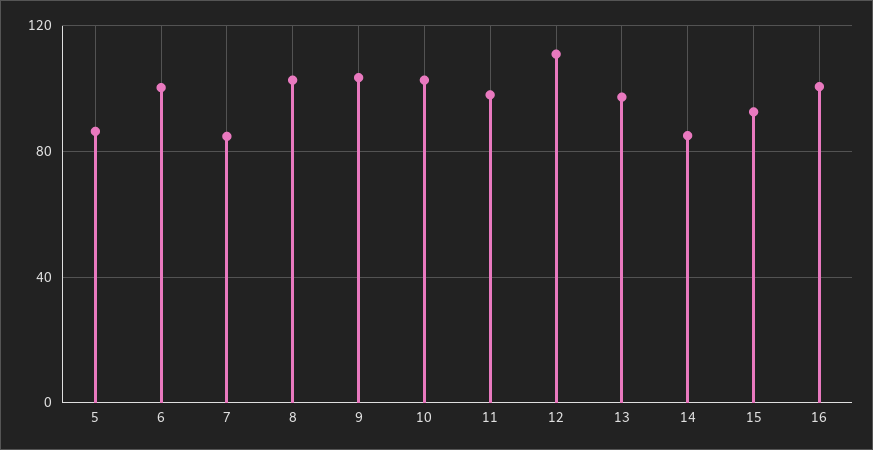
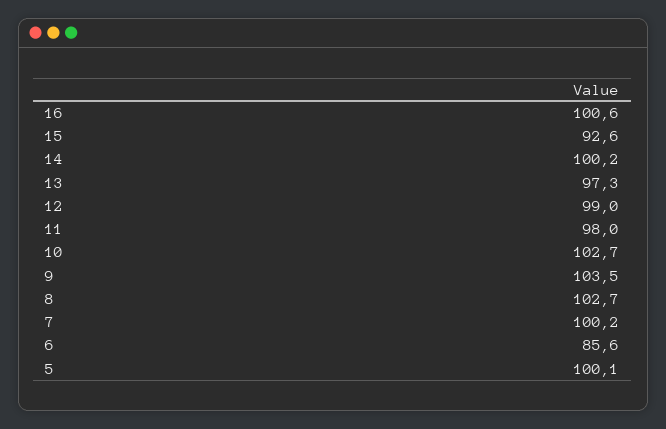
  {
-   "5": 85,
+   "5": 100.1,
-   "6": 100,
+   "6": 85.6,
-   "7": 85,
+   "7": 100.2,
    "8": 102.7,
    "9": 103.5,
    "10": 102.7,
    "11": 98,
-   "12": 110,
+   "12": 99,
    "13": 97.3,
-   "14": 85,
+   "14": 100.2,
    "15": 92.6,
    "16": 100.6
  }

